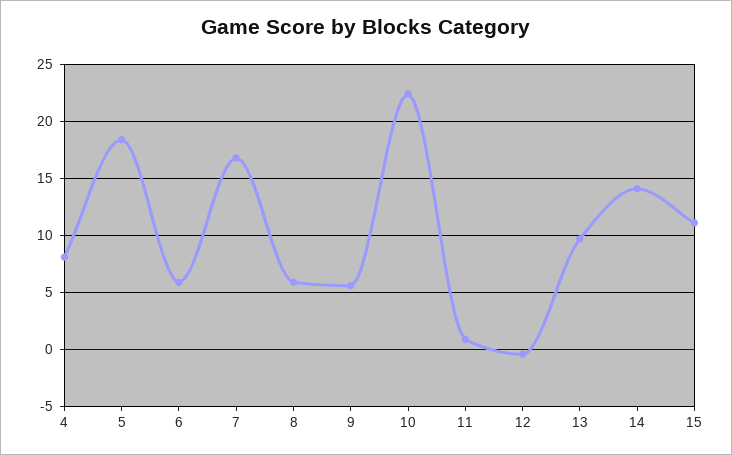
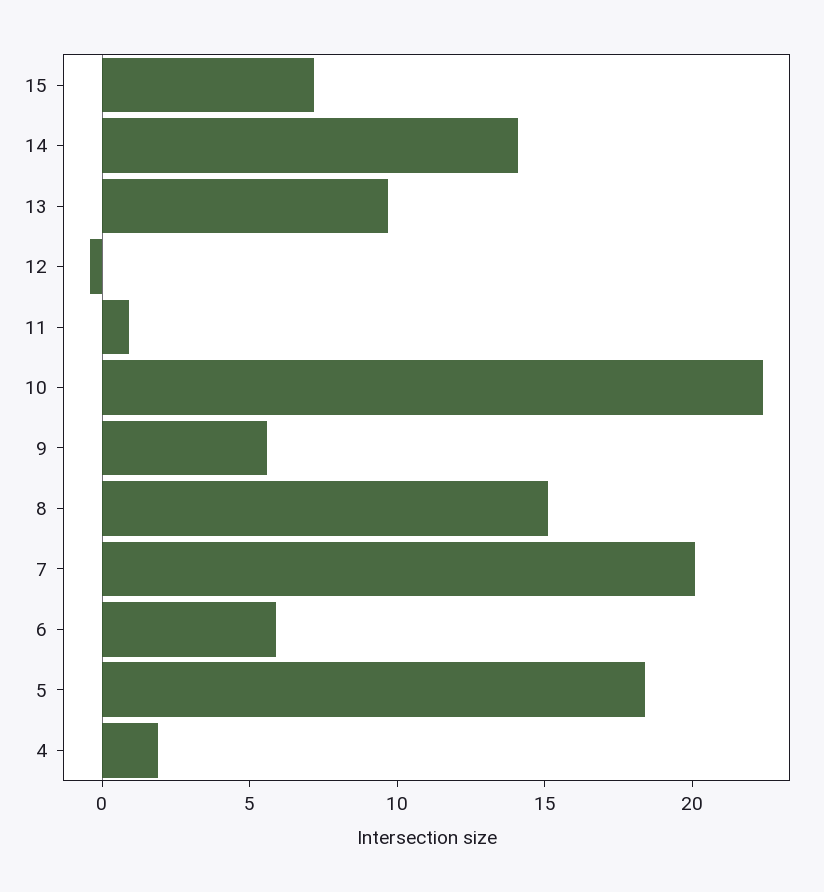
  {
-   "4": 8,
+   "4": 2,
    "5": 18,
    "6": 6,
-   "7": 17,
+   "7": 20,
-   "8": 6,
+   "8": 15,
    "9": 6,
    "10": 22,
    "11": 1,
    "12": 0,
    "13": 10,
    "14": 14,
-   "15": 11
+   "15": 7
  }

